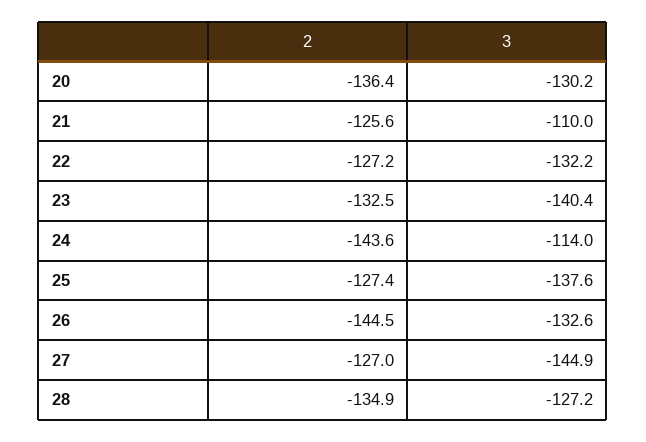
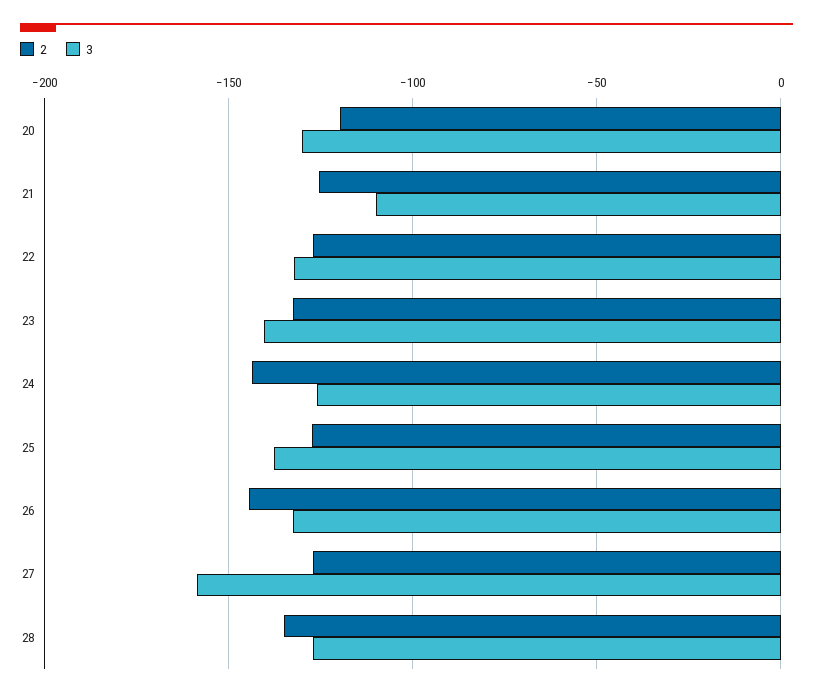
  {
    "2": {
-     "20": -136.4,
+     "20": -120,
      "21": -125.6,
      "22": -127.2,
      "23": -132.5,
      "24": -143.6,
      "25": -127.4,
      "26": -144.5,
      "27": -127,
      "28": -134.9
    },
    "3": {
      "20": -130.2,
      "21": -110,
      "22": -132.2,
      "23": -140.4,
-     "24": -114,
+     "24": -125,
      "25": -137.6,
      "26": -132.6,
-     "27": -144.9,
+     "27": -160,
      "28": -127.2
    }
  }

